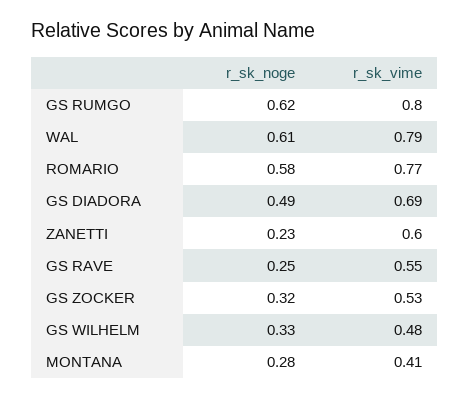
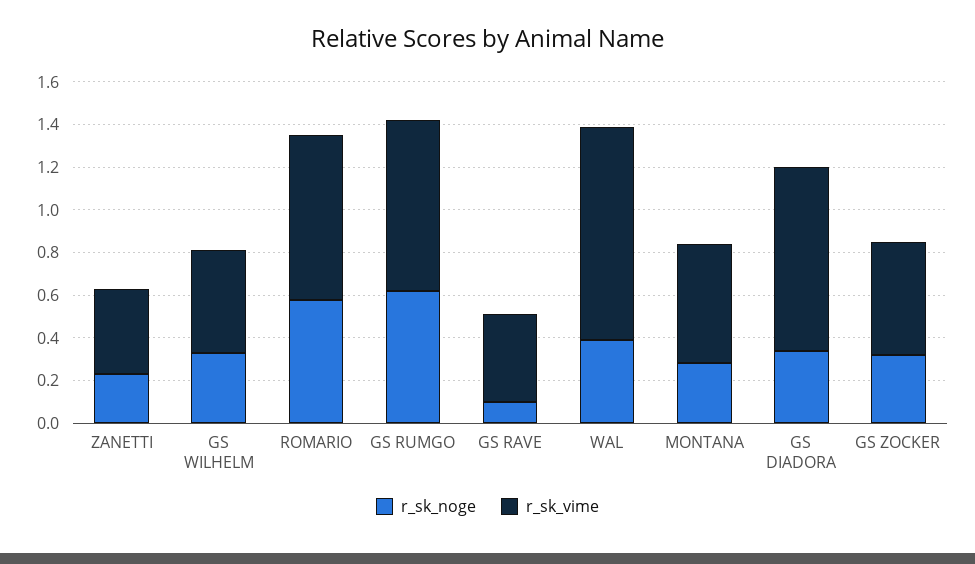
  {
    "r_sk_noge": {
      "GS RUMGO": 0.62,
-     "WAL": 0.61,
+     "WAL": 0.4,
      "ROMARIO": 0.58,
-     "GS DIADORA": 0.49,
+     "GS DIADORA": 0.35,
      "ZANETTI": 0.23,
-     "GS RAVE": 0.25,
+     "GS RAVE": 0.1,
      "GS ZOCKER": 0.32,
      "GS WILHELM": 0.33,
      "MONTANA": 0.28
    },
    "r_sk_vime": {
      "GS RUMGO": 0.8,
-     "WAL": 0.79,
+     "WAL": 1,
      "ROMARIO": 0.77,
-     "GS DIADORA": 0.69,
+     "GS DIADORA": 0.85,
-     "ZANETTI": 0.6,
+     "ZANETTI": 0.4,
-     "GS RAVE": 0.55,
+     "GS RAVE": 0.4,
      "GS ZOCKER": 0.53,
      "GS WILHELM": 0.48,
-     "MONTANA": 0.41
+     "MONTANA": 0.55
    }
  }

